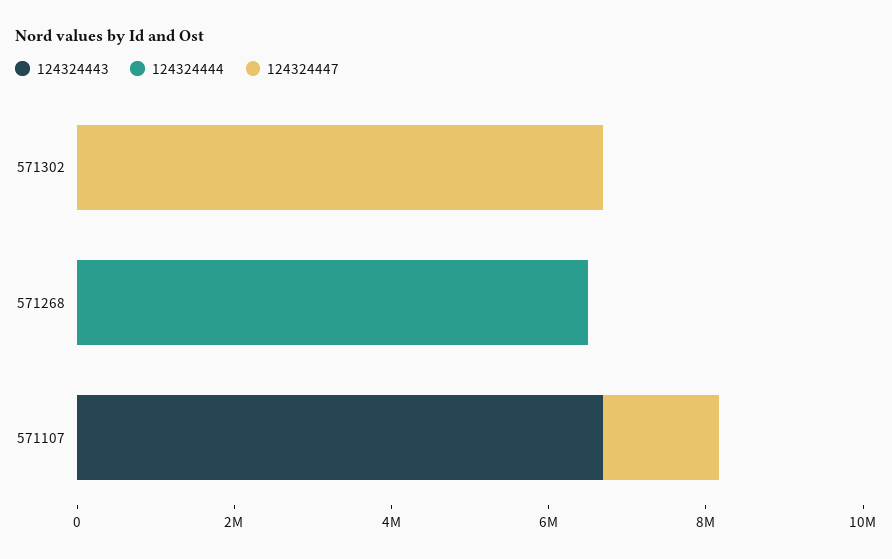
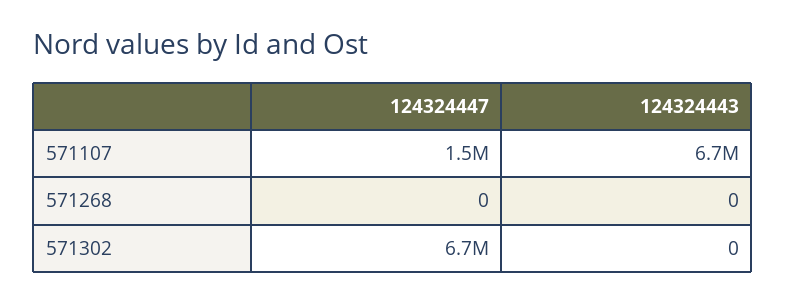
  {
    "124324443": {
      "571302": 0,
      "571268": 0,
      "571107": 6700000
    },
-   "124324444": {
-     "571302": 0,
-     "571268": 6500000,
-     "571107": 0
-   },
    "124324447": {
      "571302": 6700000,
      "571268": 0,
      "571107": 1500000
    }
  }

